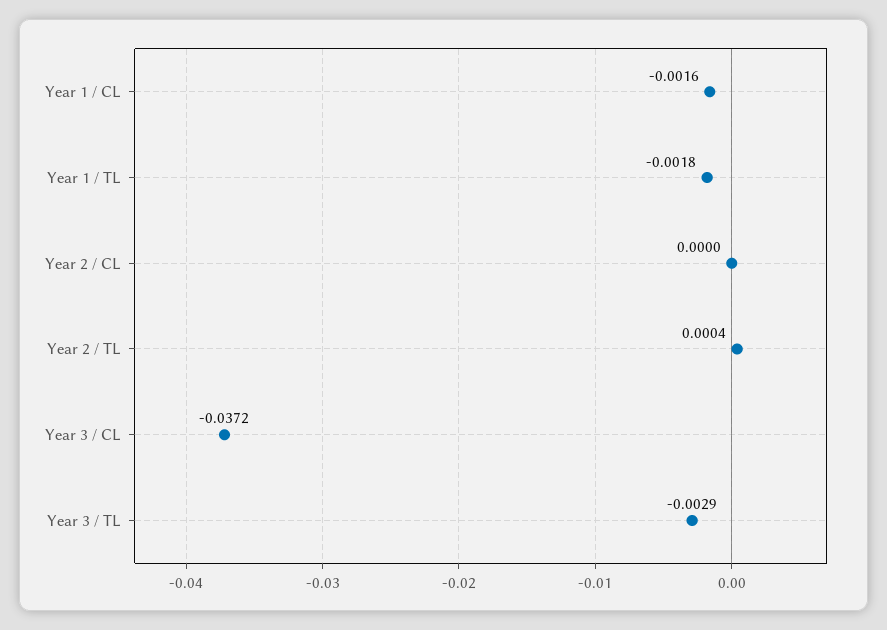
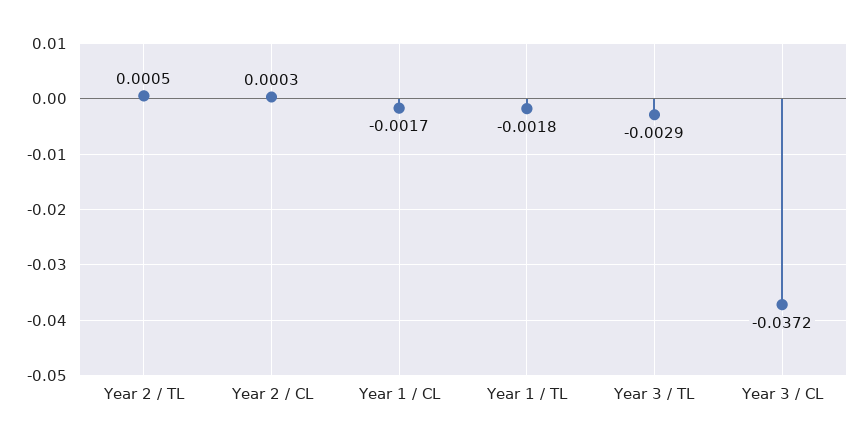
  {
-   "Year 1 / CL": -0.0016,
+   "Year 1 / CL": -0.0017,
    "Year 1 / TL": -0.0018,
-   "Year 2 / CL": 0,
+   "Year 2 / CL": 0.0003,
-   "Year 2 / TL": 0.0004,
+   "Year 2 / TL": 0.0005,
    "Year 3 / CL": -0.0372,
    "Year 3 / TL": -0.0029
  }

